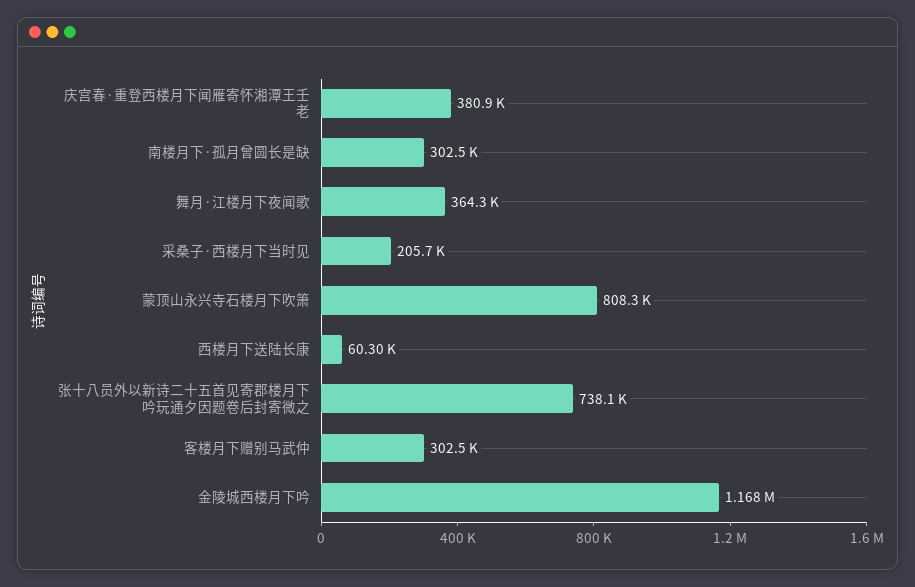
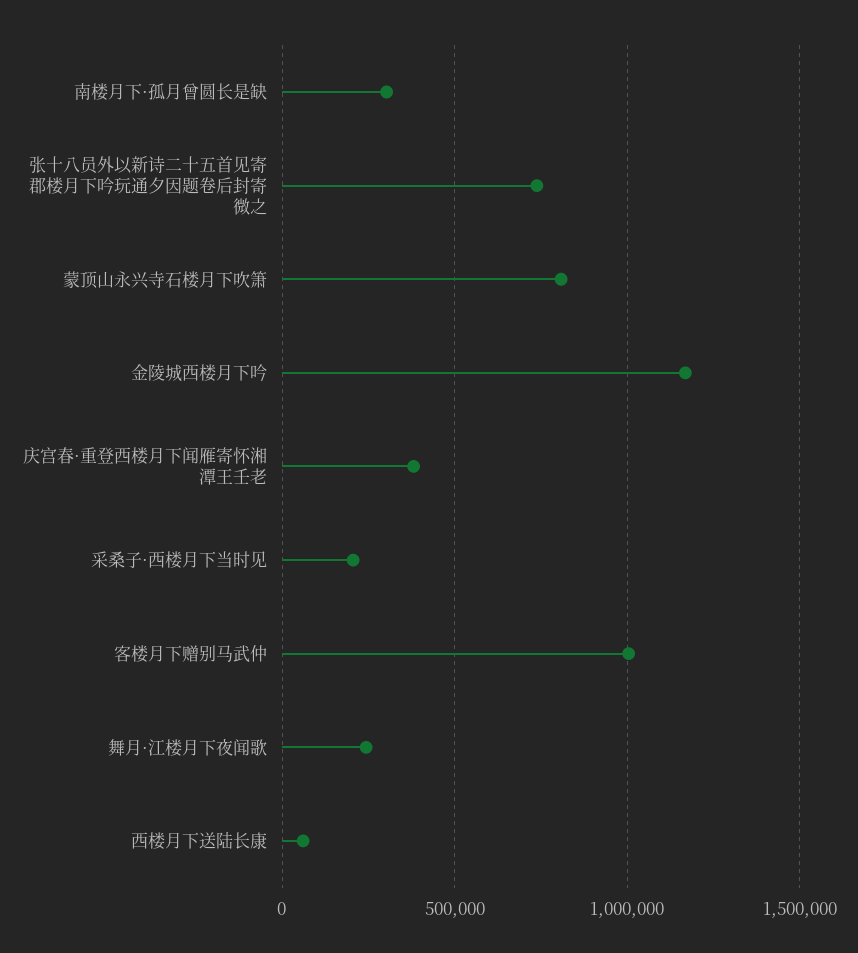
  {
    "庆宫春·重登西楼月下闻雁寄怀湘潭王壬老": 380900,
    "南楼月下·孤月曾圆长是缺": 302500,
-   "舞月·江楼月下夜闻歌": 364300,
+   "舞月·江楼月下夜闻歌": 250000,
    "采桑子·西楼月下当时见": 205700,
    "蒙顶山永兴寺石楼月下吹箫": 808300,
    "西楼月下送陆长康": 60300,
    "张十八员外以新诗二十五首见寄郡楼月下吟玩通夕因题卷后封寄微之": 738100,
-   "客楼月下赠别马武仲": 302500,
+   "客楼月下赠别马武仲": 1000000,
    "金陵城西楼月下吟": 1168000
  }

